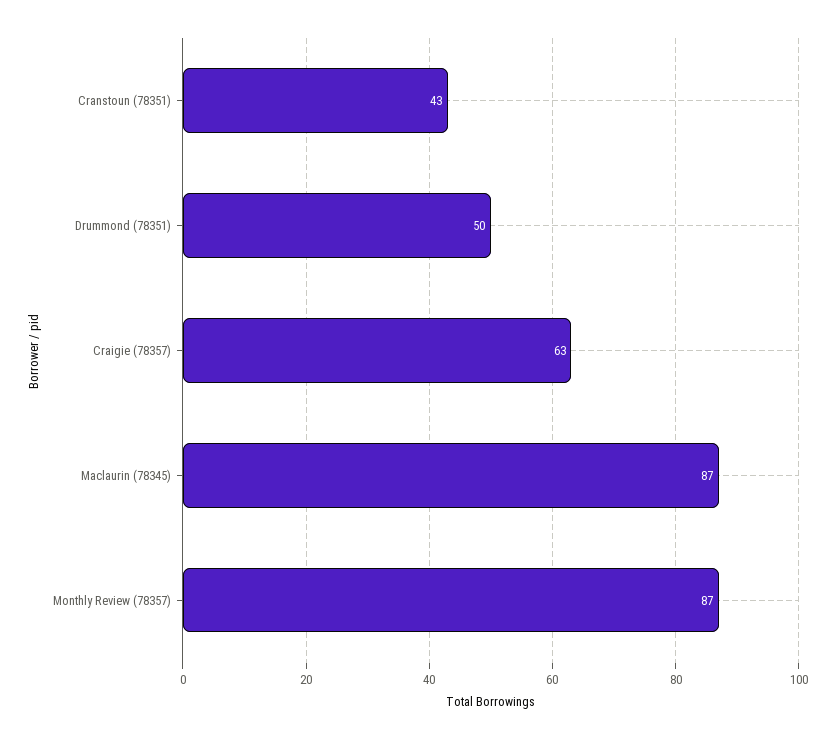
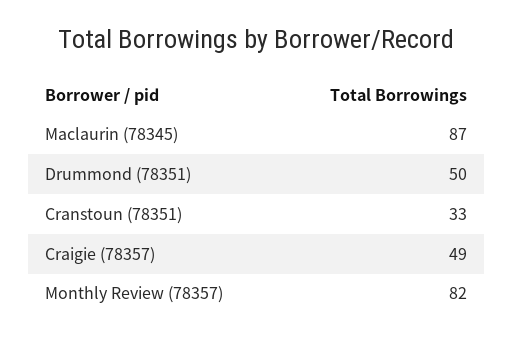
  {
-   "Cranstoun (78351)": 43,
+   "Cranstoun (78351)": 33,
    "Drummond (78351)": 50,
-   "Craigie (78357)": 63,
+   "Craigie (78357)": 49,
    "Maclaurin (78345)": 87,
-   "Monthly Review (78357)": 87
+   "Monthly Review (78357)": 82
  }

